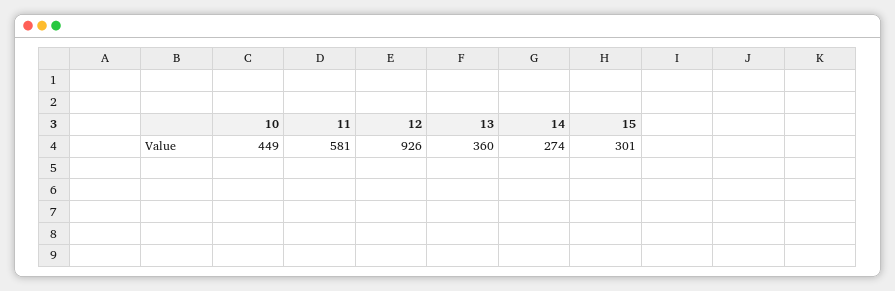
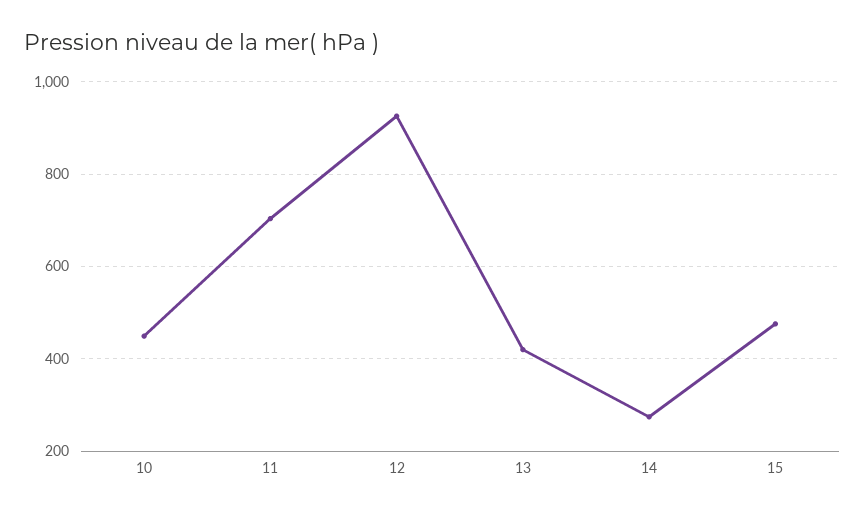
  {
    "10": 449,
-   "11": 581,
+   "11": 700,
    "12": 926,
-   "13": 360,
+   "13": 420,
    "14": 274,
-   "15": 301
+   "15": 480
  }

